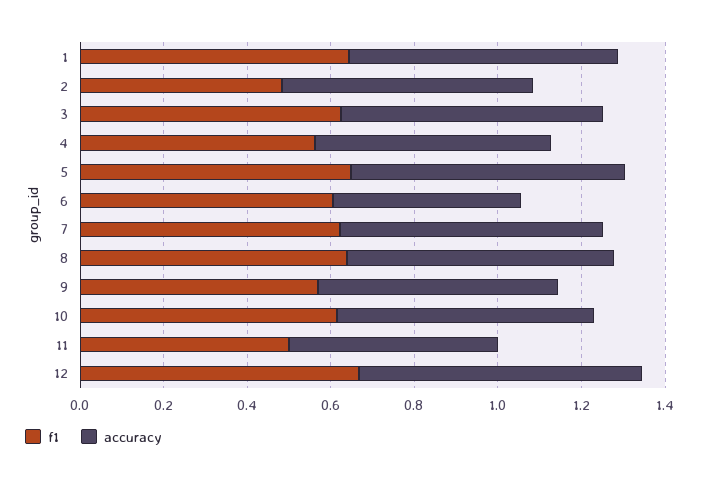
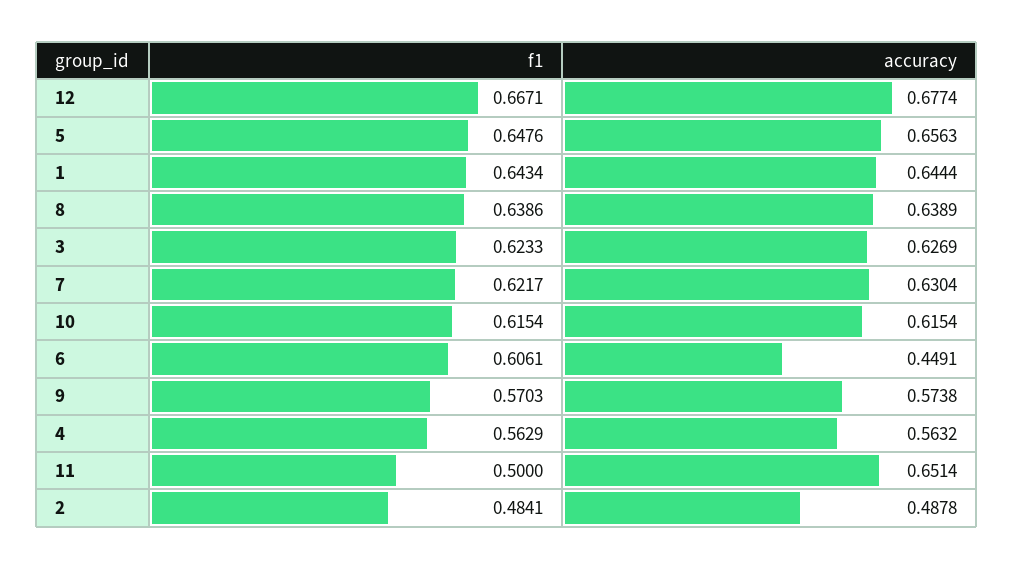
  {
    "f1": {
      "1": 0.6434,
      "2": 0.4841,
      "3": 0.6233,
      "4": 0.5629,
      "5": 0.6476,
      "6": 0.6061,
      "7": 0.6217,
      "8": 0.6386,
      "9": 0.5703,
      "10": 0.6154,
      "11": 0.5,
      "12": 0.6671
    },
    "accuracy": {
      "1": 0.6444,
-     "2": 0.6,
+     "2": 0.4878,
      "3": 0.6269,
      "4": 0.5632,
      "5": 0.6563,
      "6": 0.4491,
      "7": 0.6304,
      "8": 0.6389,
      "9": 0.5738,
      "10": 0.6154,
-     "11": 0.5,
+     "11": 0.6514,
      "12": 0.6774
    }
  }

